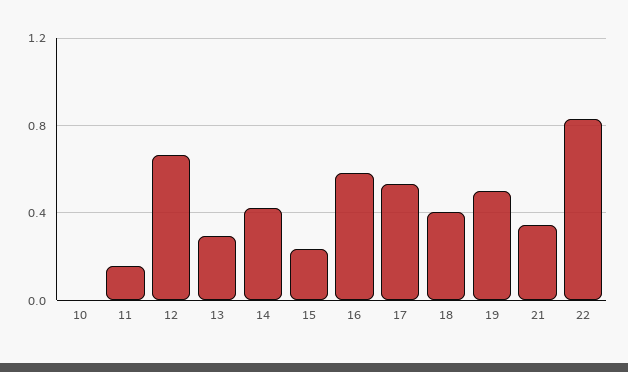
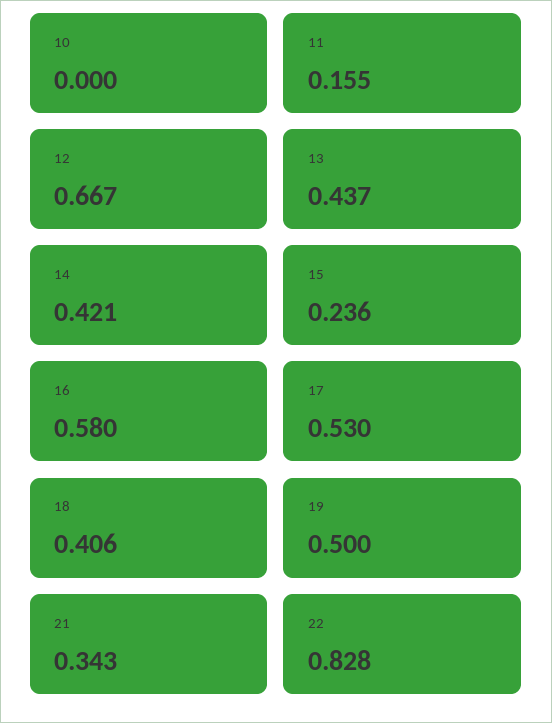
  {
    "10": 0,
    "11": 0.155,
    "12": 0.667,
-   "13": 0.3,
+   "13": 0.437,
    "14": 0.421,
    "15": 0.236,
    "16": 0.58,
    "17": 0.53,
    "18": 0.406,
    "19": 0.5,
    "21": 0.343,
    "22": 0.828
  }

